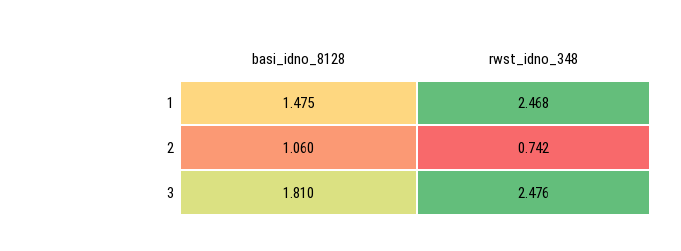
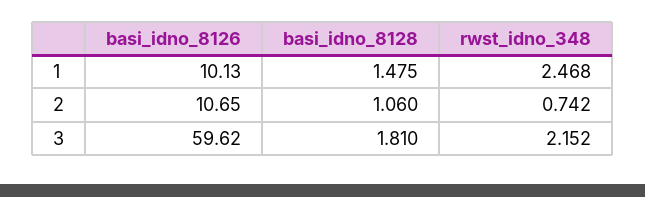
  {
    "basi_idno_8128": {
      "1": 1.475,
      "2": 1.06,
      "3": 1.81
    },
    "rwst_idno_348": {
      "1": 2.468,
      "2": 0.742,
-     "3": 2.476
+     "3": 2.152
-   }
+   },
+   "basi_idno_8126": {
+     "1": 10.13,
+     "2": 10.65,
+     "3": 59.62
+   }
  }

